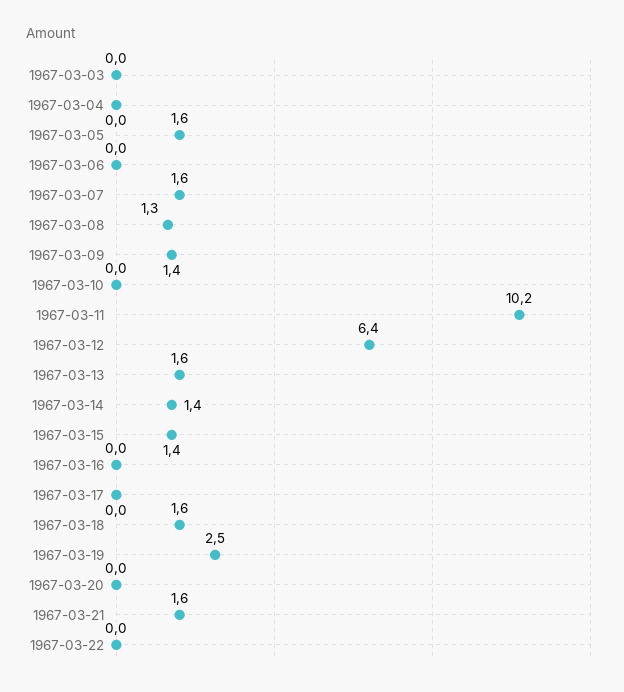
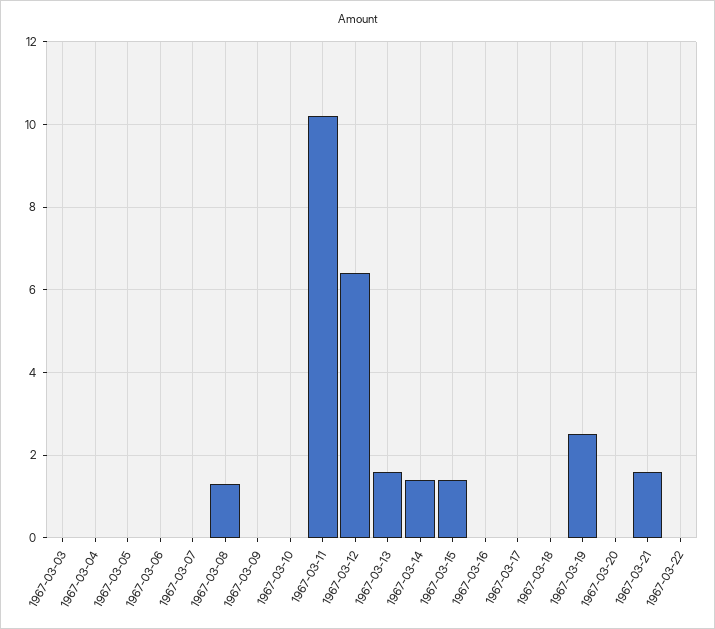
  {
    "1967-03-03": 0,
    "1967-03-04": 0,
-   "1967-03-05": 1.6,
+   "1967-03-05": 0,
    "1967-03-06": 0,
-   "1967-03-07": 1.6,
+   "1967-03-07": 0,
    "1967-03-08": 1.3,
-   "1967-03-09": 1.4,
+   "1967-03-09": 0,
    "1967-03-10": 0,
    "1967-03-11": 10.2,
    "1967-03-12": 6.4,
    "1967-03-13": 1.6,
    "1967-03-14": 1.4,
    "1967-03-15": 1.4,
    "1967-03-16": 0,
    "1967-03-17": 0,
-   "1967-03-18": 1.6,
+   "1967-03-18": 0,
    "1967-03-19": 2.5,
    "1967-03-20": 0,
    "1967-03-21": 1.6,
    "1967-03-22": 0
  }

